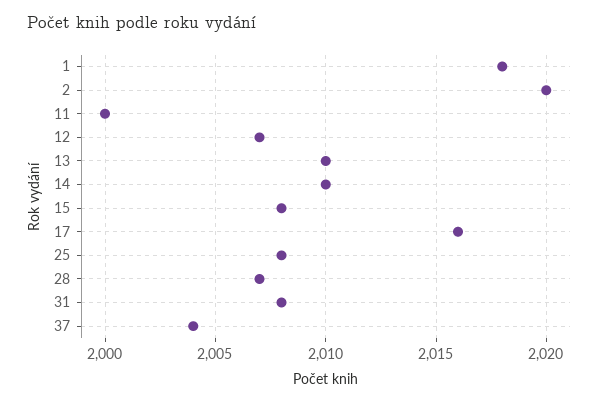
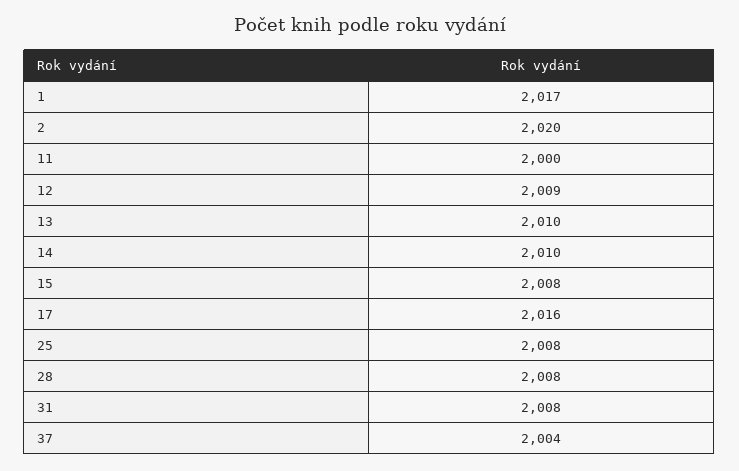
  {
-   "1": 2018,
+   "1": 2017,
    "2": 2020,
    "11": 2000,
-   "12": 2007,
+   "12": 2009,
    "13": 2010,
    "14": 2010,
    "15": 2008,
    "17": 2016,
    "25": 2008,
-   "28": 2007,
+   "28": 2008,
    "31": 2008,
    "37": 2004
  }

